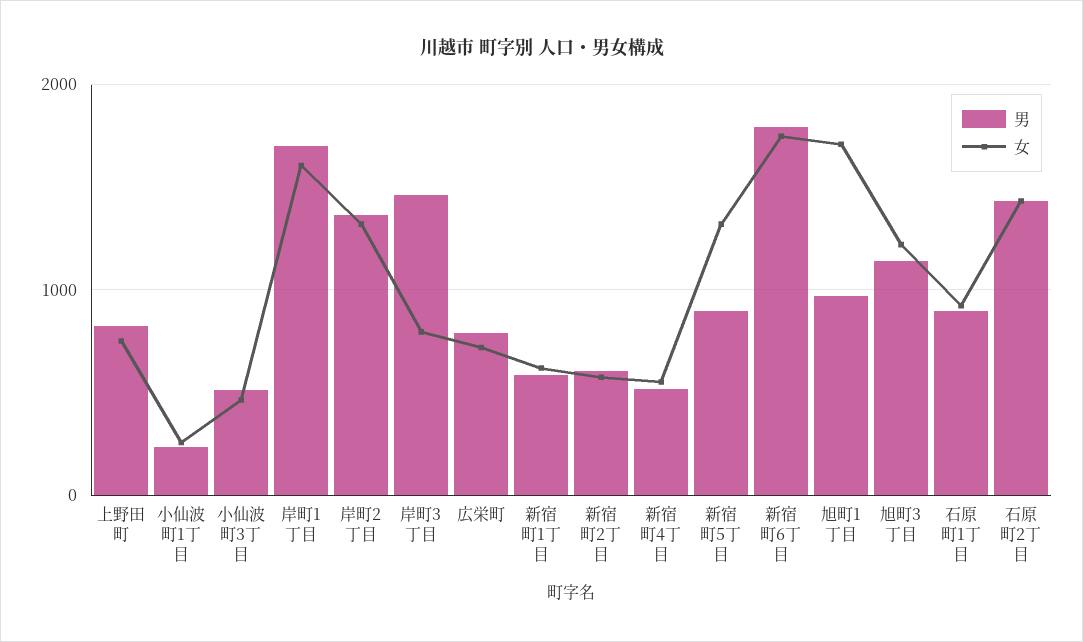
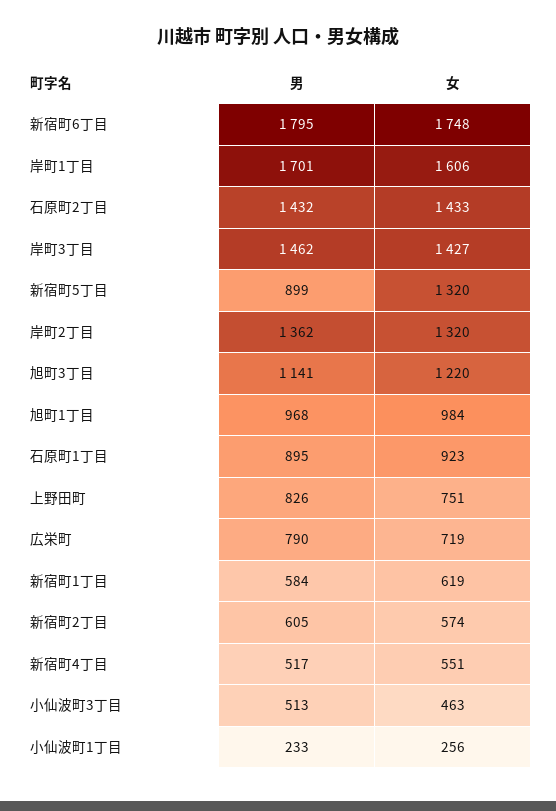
  {
    "男": {
      "上野田町": 826,
      "小仙波町1丁目": 233,
      "小仙波町3丁目": 513,
      "岸町1丁目": 1701,
      "岸町2丁目": 1362,
      "岸町3丁目": 1462,
      "広栄町": 790,
      "新宿町1丁目": 584,
      "新宿町2丁目": 605,
      "新宿町4丁目": 517,
      "新宿町5丁目": 899,
      "新宿町6丁目": 1795,
      "旭町1丁目": 968,
      "旭町3丁目": 1141,
      "石原町1丁目": 895,
      "石原町2丁目": 1432
    },
    "女": {
      "上野田町": 751,
      "小仙波町1丁目": 256,
      "小仙波町3丁目": 463,
      "岸町1丁目": 1606,
      "岸町2丁目": 1320,
-     "岸町3丁目": 800,
+     "岸町3丁目": 1427,
      "広栄町": 719,
      "新宿町1丁目": 619,
      "新宿町2丁目": 574,
      "新宿町4丁目": 551,
      "新宿町5丁目": 1320,
      "新宿町6丁目": 1748,
-     "旭町1丁目": 1700,
+     "旭町1丁目": 984,
      "旭町3丁目": 1220,
      "石原町1丁目": 923,
      "石原町2丁目": 1433
    }
  }

